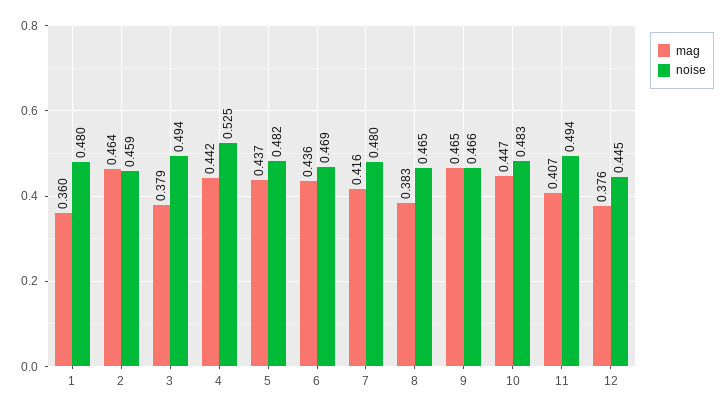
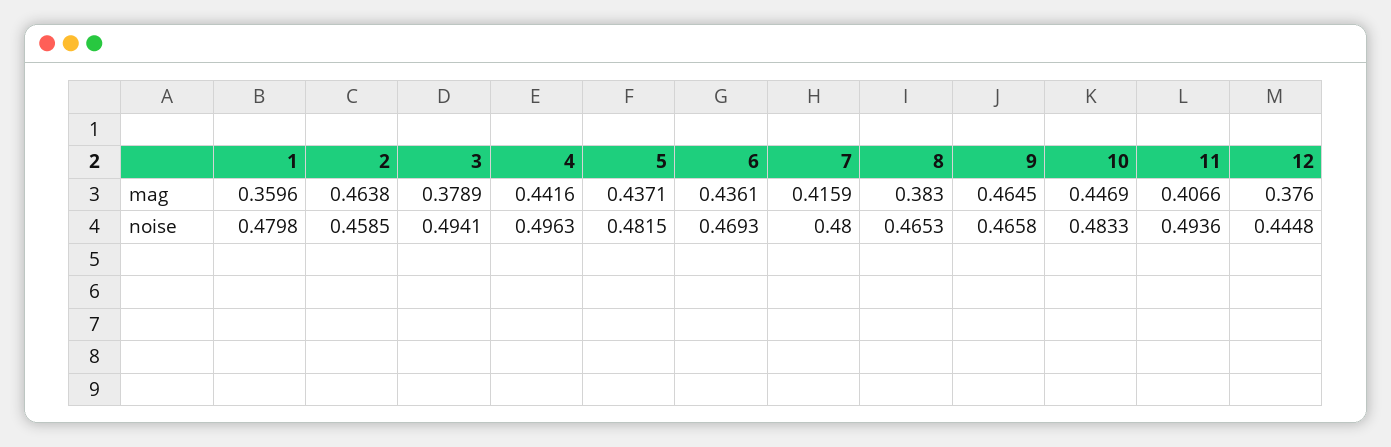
  {
    "mag": {
      "1": 0.3596,
      "2": 0.4638,
      "3": 0.3789,
      "4": 0.4416,
      "5": 0.4371,
      "6": 0.4361,
      "7": 0.4159,
      "8": 0.383,
      "9": 0.4645,
      "10": 0.4469,
      "11": 0.4066,
      "12": 0.376
    },
    "noise": {
      "1": 0.4798,
      "2": 0.4585,
      "3": 0.4941,
-     "4": 0.525,
+     "4": 0.4963,
      "5": 0.4815,
      "6": 0.4693,
      "7": 0.48,
      "8": 0.4653,
      "9": 0.4658,
      "10": 0.4833,
      "11": 0.4936,
      "12": 0.4448
    }
  }

